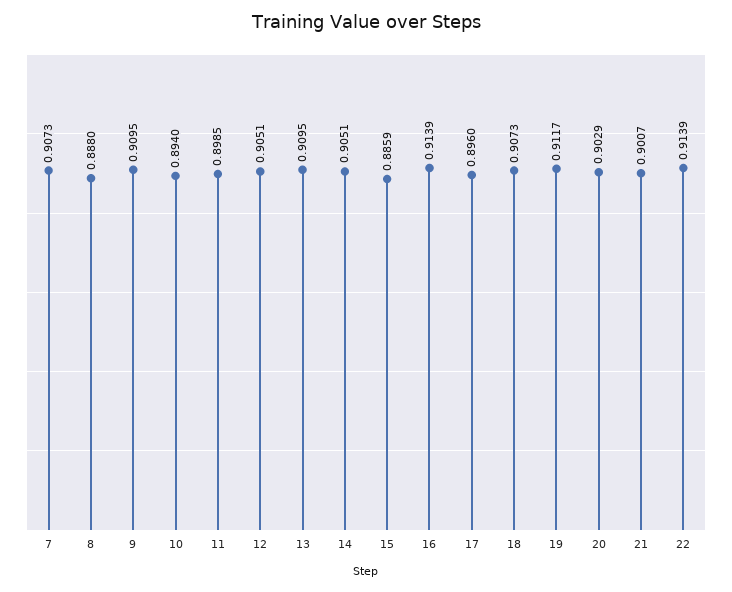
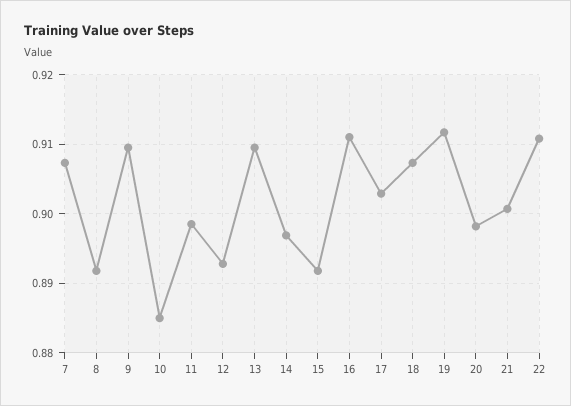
  {
    "7": 0.9073,
-   "8": 0.888,
+   "8": 0.892,
    "9": 0.9095,
-   "10": 0.894,
+   "10": 0.885,
    "11": 0.8985,
-   "12": 0.9051,
+   "12": 0.893,
    "13": 0.9095,
-   "14": 0.9051,
+   "14": 0.897,
-   "15": 0.8859,
+   "15": 0.892,
-   "16": 0.9139,
+   "16": 0.911,
-   "17": 0.896,
+   "17": 0.903,
    "18": 0.9073,
    "19": 0.9117,
-   "20": 0.9029,
+   "20": 0.898,
    "21": 0.9007,
-   "22": 0.9139
+   "22": 0.911
  }

